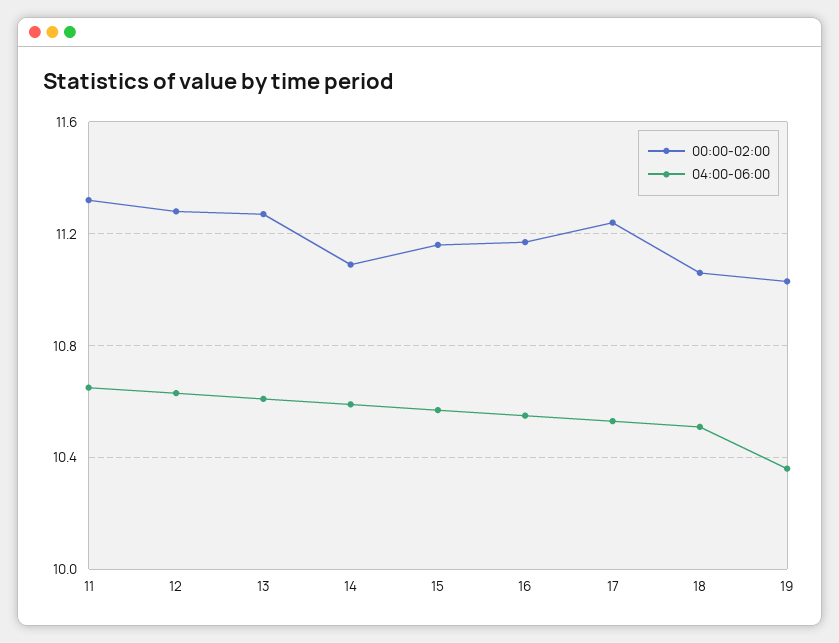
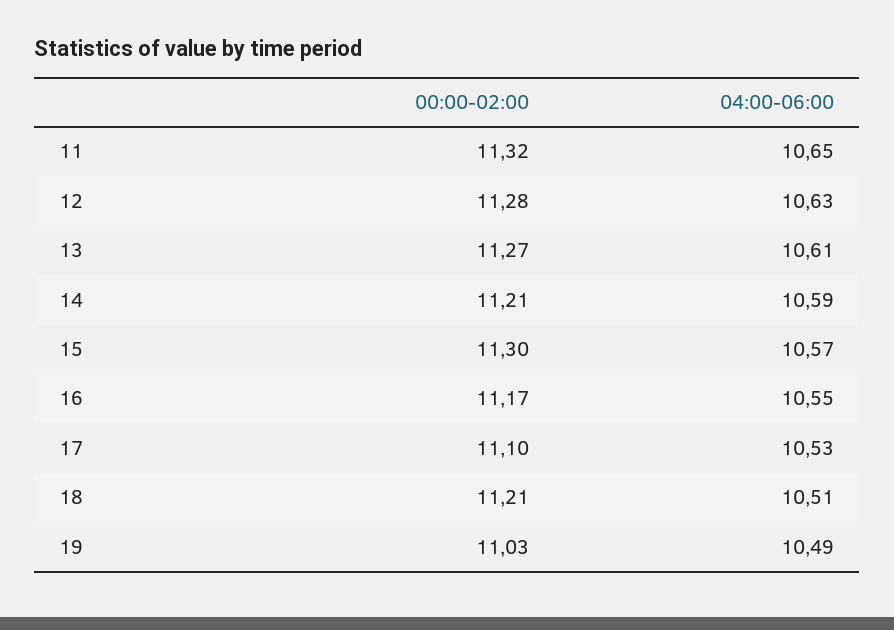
  {
    "00:00-02:00": {
      "11": 11.32,
      "12": 11.28,
      "13": 11.27,
-     "14": 11.1,
+     "14": 11.21,
-     "15": 11.15,
+     "15": 11.3,
      "16": 11.17,
-     "17": 11.25,
+     "17": 11.1,
-     "18": 11.05,
+     "18": 11.21,
      "19": 11.03
    },
    "04:00-06:00": {
      "11": 10.65,
      "12": 10.63,
      "13": 10.61,
      "14": 10.59,
      "15": 10.57,
      "16": 10.55,
      "17": 10.53,
      "18": 10.51,
-     "19": 10.35
+     "19": 10.49
    }
  }

